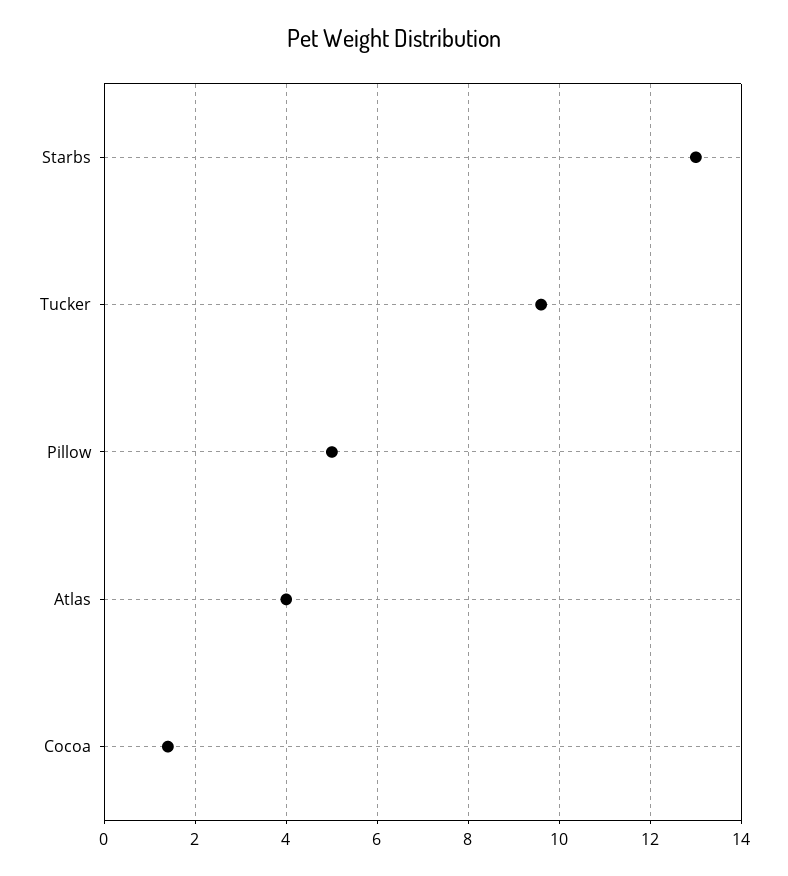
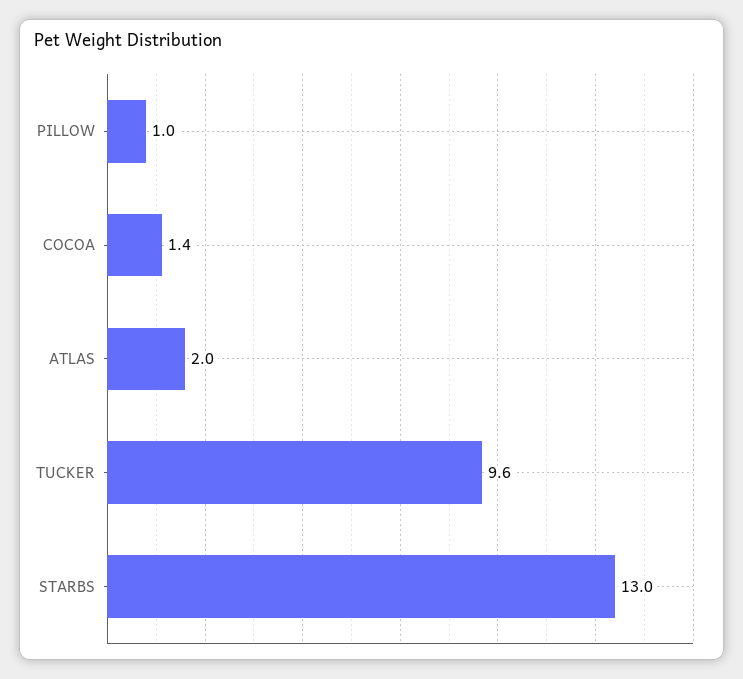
  {
    "Starbs": 13,
    "Tucker": 9.6,
-   "Pillow": 5,
+   "Pillow": 1,
-   "Atlas": 4,
+   "Atlas": 2,
    "Cocoa": 1.4
  }

